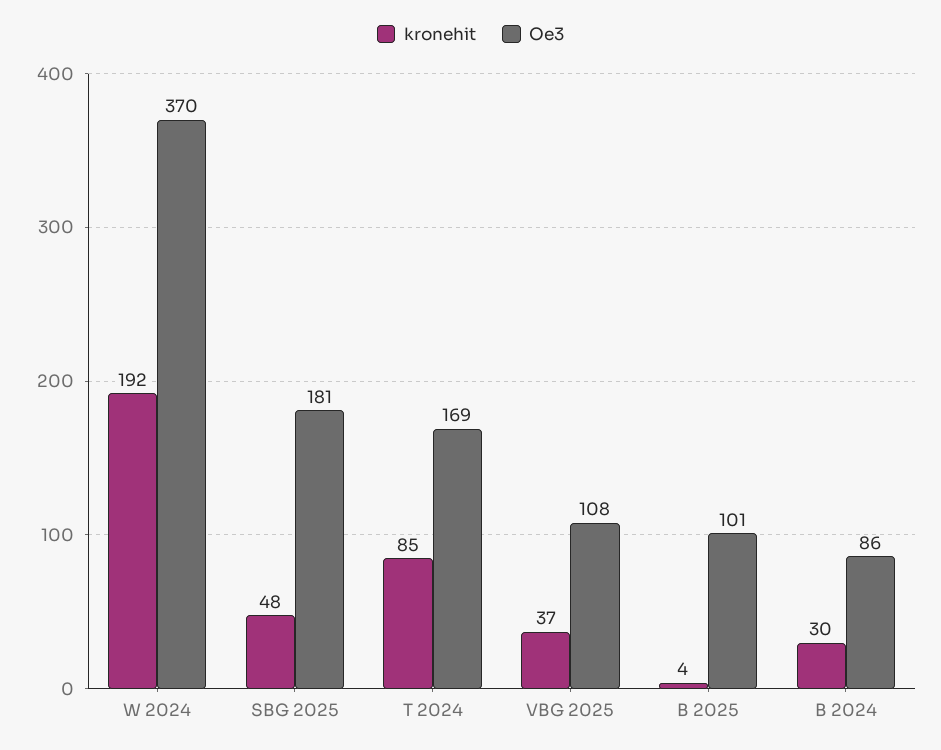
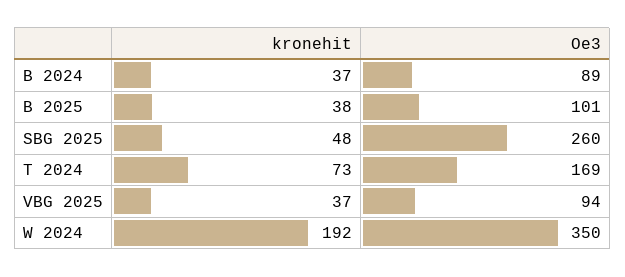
  {
    "kronehit": {
      "W 2024": 192,
      "SBG 2025": 48,
-     "T 2024": 85,
+     "T 2024": 73,
      "VBG 2025": 37,
-     "B 2025": 4,
+     "B 2025": 38,
-     "B 2024": 30
+     "B 2024": 37
    },
    "Oe3": {
-     "W 2024": 370,
+     "W 2024": 350,
-     "SBG 2025": 181,
+     "SBG 2025": 260,
      "T 2024": 169,
-     "VBG 2025": 108,
+     "VBG 2025": 94,
      "B 2025": 101,
-     "B 2024": 86
+     "B 2024": 89
    }
  }

